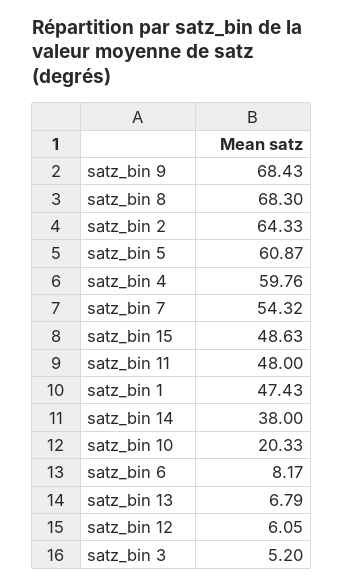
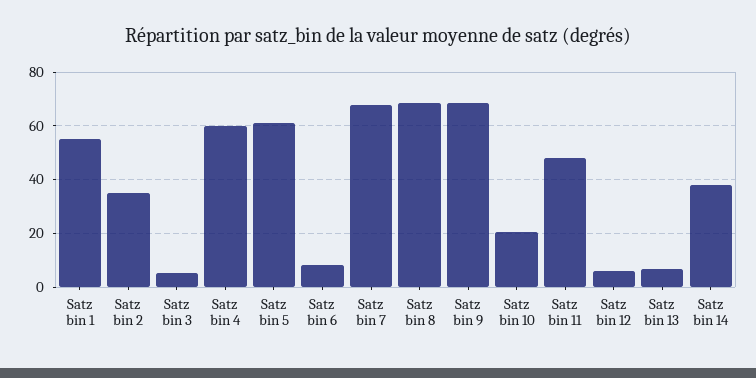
  {
    "satz_bin 9": 68.43,
    "satz_bin 8": 68.3,
-   "satz_bin 2": 64.33,
+   "satz_bin 2": 35,
    "satz_bin 5": 60.87,
    "satz_bin 4": 59.76,
-   "satz_bin 7": 54.32,
+   "satz_bin 7": 67.5,
-   "satz_bin 15": 48.63,
    "satz_bin 11": 48,
-   "satz_bin 1": 47.43,
+   "satz_bin 1": 55,
    "satz_bin 14": 38,
    "satz_bin 10": 20.33,
    "satz_bin 6": 8.17,
    "satz_bin 13": 6.79,
    "satz_bin 12": 6.05,
    "satz_bin 3": 5.2
  }

